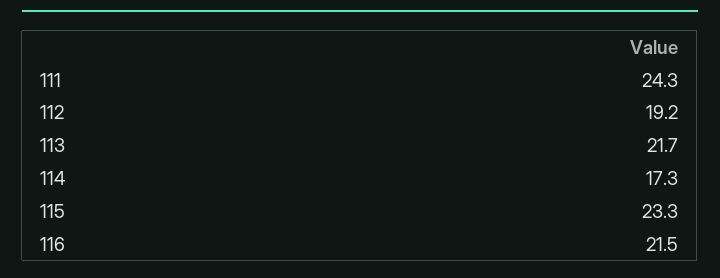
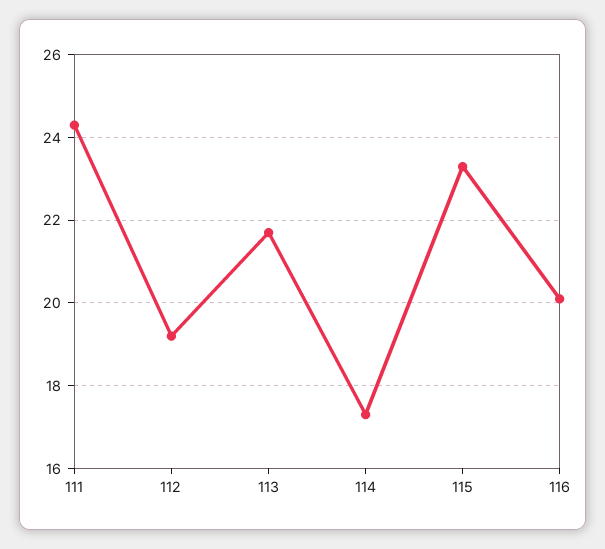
  {
    "111": 24.3,
    "112": 19.2,
    "113": 21.7,
    "114": 17.3,
    "115": 23.3,
-   "116": 21.5
+   "116": 20
  }

